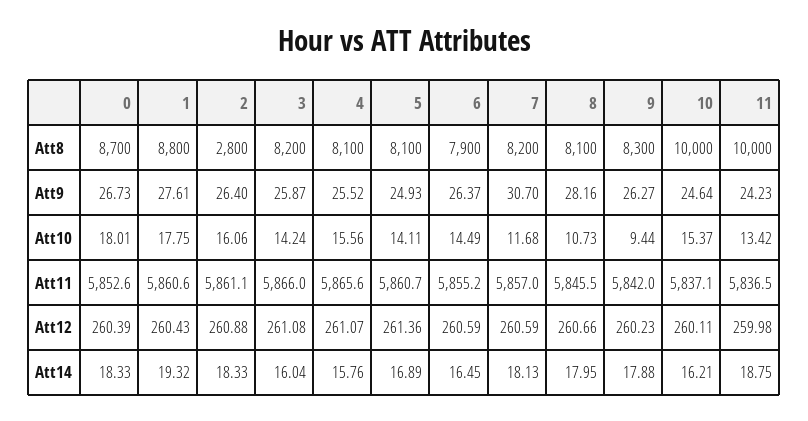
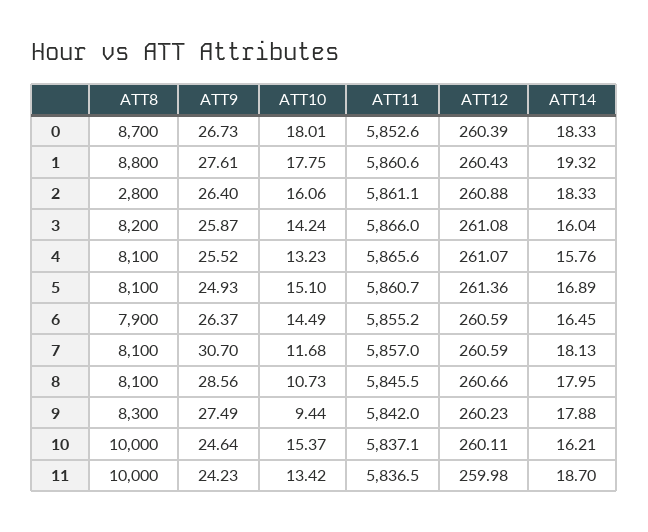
  {
    "0": {
      "Att8": 8700,
      "Att9": 26.73,
      "Att10": 18.01,
      "Att11": 5852.6,
      "Att12": 260.39,
      "Att14": 18.33
    },
    "1": {
      "Att8": 8800,
      "Att9": 27.61,
      "Att10": 17.75,
      "Att11": 5860.6,
      "Att12": 260.43,
      "Att14": 19.32
    },
    "2": {
      "Att8": 2800,
      "Att9": 26.4,
      "Att10": 16.06,
      "Att11": 5861.1,
      "Att12": 260.88,
      "Att14": 18.33
    },
    "3": {
      "Att8": 8200,
      "Att9": 25.87,
      "Att10": 14.24,
      "Att11": 5866,
      "Att12": 261.08,
      "Att14": 16.04
    },
    "4": {
      "Att8": 8100,
      "Att9": 25.52,
-     "Att10": 15.56,
+     "Att10": 13.23,
      "Att11": 5865.6,
      "Att12": 261.07,
      "Att14": 15.76
    },
    "5": {
      "Att8": 8100,
      "Att9": 24.93,
-     "Att10": 14.11,
+     "Att10": 15.1,
      "Att11": 5860.7,
      "Att12": 261.36,
      "Att14": 16.89
    },
    "6": {
      "Att8": 7900,
      "Att9": 26.37,
      "Att10": 14.49,
      "Att11": 5855.2,
      "Att12": 260.59,
      "Att14": 16.45
    },
    "7": {
-     "Att8": 8200,
+     "Att8": 8100,
      "Att9": 30.7,
      "Att10": 11.68,
      "Att11": 5857,
      "Att12": 260.59,
      "Att14": 18.13
    },
    "8": {
      "Att8": 8100,
-     "Att9": 28.16,
+     "Att9": 28.56,
      "Att10": 10.73,
      "Att11": 5845.5,
      "Att12": 260.66,
      "Att14": 17.95
    },
    "9": {
      "Att8": 8300,
-     "Att9": 26.27,
+     "Att9": 27.49,
      "Att10": 9.44,
      "Att11": 5842,
      "Att12": 260.23,
      "Att14": 17.88
    },
    "10": {
      "Att8": 10000,
      "Att9": 24.64,
      "Att10": 15.37,
      "Att11": 5837.1,
      "Att12": 260.11,
      "Att14": 16.21
    },
    "11": {
      "Att8": 10000,
      "Att9": 24.23,
      "Att10": 13.42,
      "Att11": 5836.5,
      "Att12": 259.98,
-     "Att14": 18.75
+     "Att14": 18.7
    }
  }

